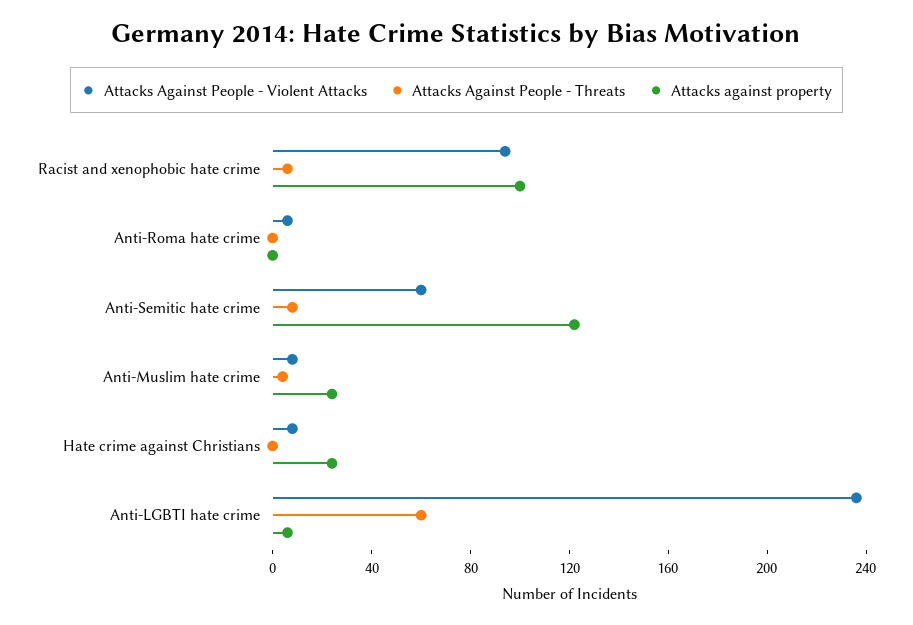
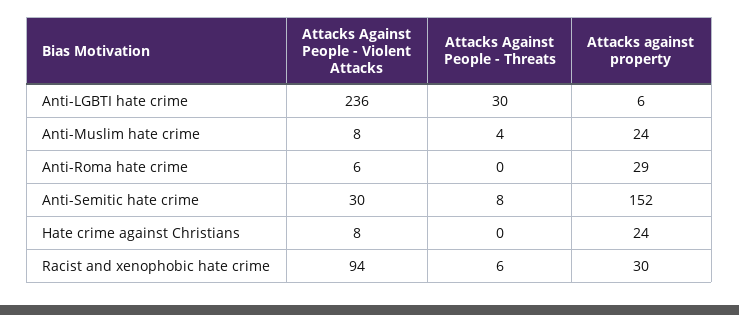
  {
    "Attacks Against People - Violent Attacks": {
      "Racist and xenophobic hate crime": 94,
      "Anti-Roma hate crime": 6,
-     "Anti-Semitic hate crime": 60,
+     "Anti-Semitic hate crime": 30,
      "Anti-Muslim hate crime": 8,
      "Hate crime against Christians": 8,
      "Anti-LGBTI hate crime": 236
    },
    "Attacks Against People - Threats": {
      "Racist and xenophobic hate crime": 6,
      "Anti-Roma hate crime": 0,
      "Anti-Semitic hate crime": 8,
      "Anti-Muslim hate crime": 4,
      "Hate crime against Christians": 0,
-     "Anti-LGBTI hate crime": 60
+     "Anti-LGBTI hate crime": 30
    },
    "Attacks against property": {
-     "Racist and xenophobic hate crime": 100,
+     "Racist and xenophobic hate crime": 30,
-     "Anti-Roma hate crime": 0,
+     "Anti-Roma hate crime": 29,
-     "Anti-Semitic hate crime": 120,
+     "Anti-Semitic hate crime": 152,
      "Anti-Muslim hate crime": 24,
      "Hate crime against Christians": 24,
      "Anti-LGBTI hate crime": 6
    }
  }

